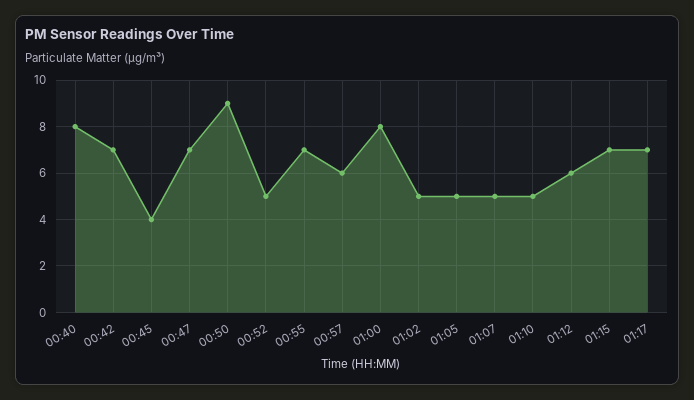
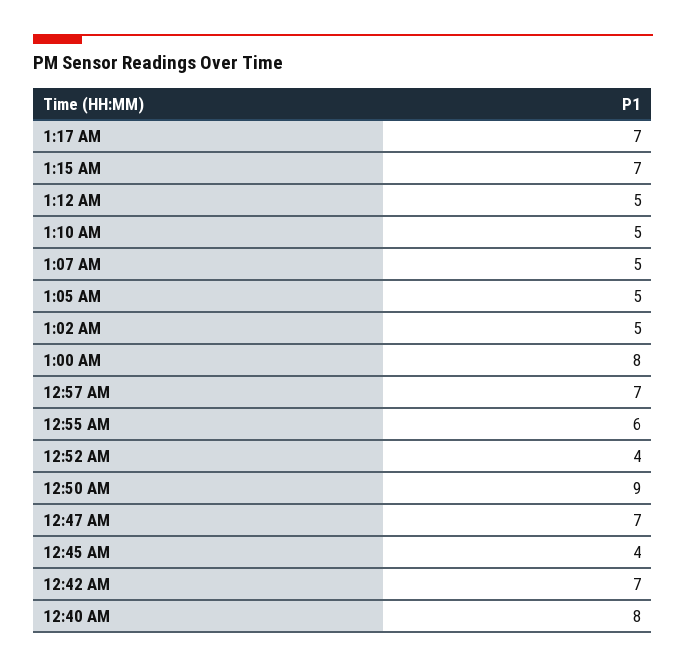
  {
    "00:40": 8,
    "00:42": 7,
    "00:45": 4,
    "00:47": 7,
    "00:50": 9,
-   "00:52": 5,
+   "00:52": 4,
-   "00:55": 7,
+   "00:55": 6,
-   "00:57": 6,
+   "00:57": 7,
    "01:00": 8,
    "01:02": 5,
    "01:05": 5,
    "01:07": 5,
    "01:10": 5,
-   "01:12": 6,
+   "01:12": 5,
    "01:15": 7,
    "01:17": 7
  }

